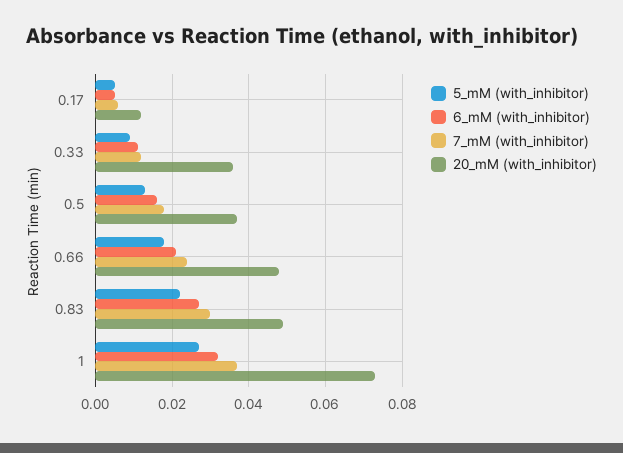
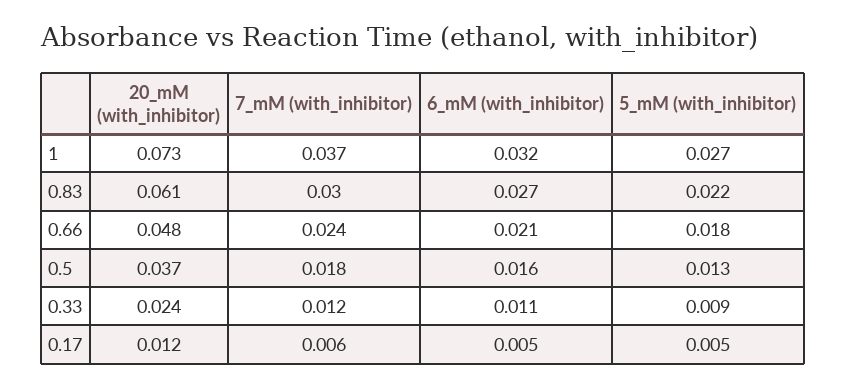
  {
    "5_mM (with_inhibitor)": {
      "0.17": 0.005,
      "0.33": 0.009,
      "0.5": 0.013,
      "0.66": 0.018,
      "0.83": 0.022,
      "1": 0.027
    },
    "6_mM (with_inhibitor)": {
      "0.17": 0.005,
      "0.33": 0.011,
      "0.5": 0.016,
      "0.66": 0.021,
      "0.83": 0.027,
      "1": 0.032
    },
    "7_mM (with_inhibitor)": {
      "0.17": 0.006,
      "0.33": 0.012,
      "0.5": 0.018,
      "0.66": 0.024,
      "0.83": 0.03,
      "1": 0.037
    },
    "20_mM (with_inhibitor)": {
      "0.17": 0.012,
-     "0.33": 0.035,
+     "0.33": 0.024,
      "0.5": 0.037,
      "0.66": 0.048,
-     "0.83": 0.05,
+     "0.83": 0.061,
      "1": 0.073
    }
  }

